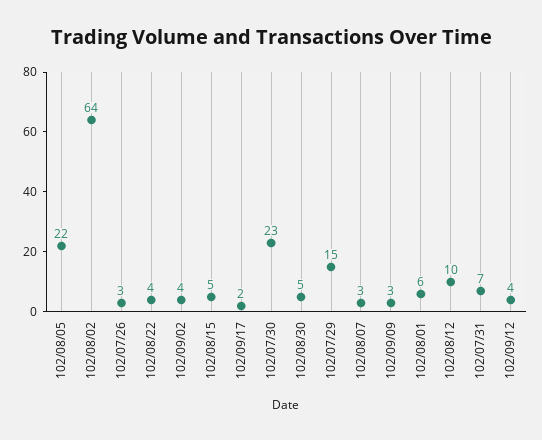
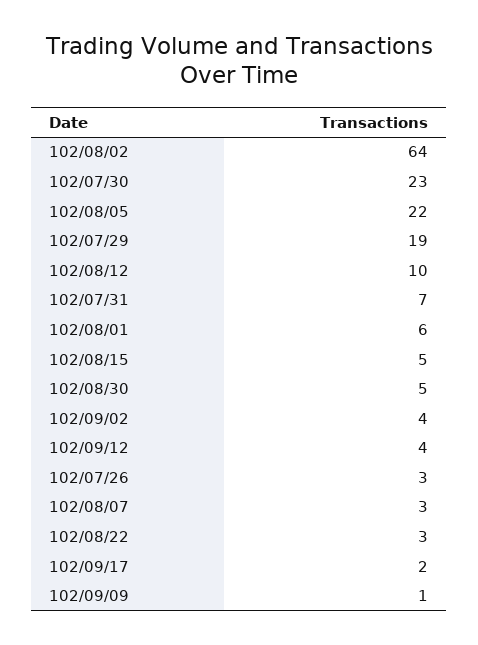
  {
    "102/08/05": 22,
    "102/08/02": 64,
    "102/07/26": 3,
-   "102/08/22": 4,
+   "102/08/22": 3,
    "102/09/02": 4,
    "102/08/15": 5,
    "102/09/17": 2,
    "102/07/30": 23,
    "102/08/30": 5,
-   "102/07/29": 15,
+   "102/07/29": 19,
    "102/08/07": 3,
-   "102/09/09": 3,
+   "102/09/09": 1,
    "102/08/01": 6,
    "102/08/12": 10,
    "102/07/31": 7,
    "102/09/12": 4
  }

